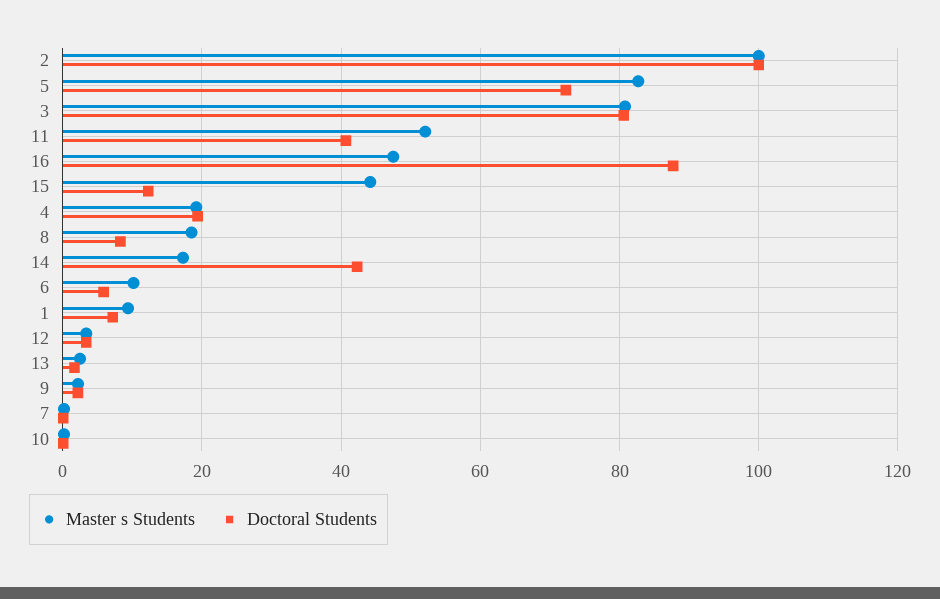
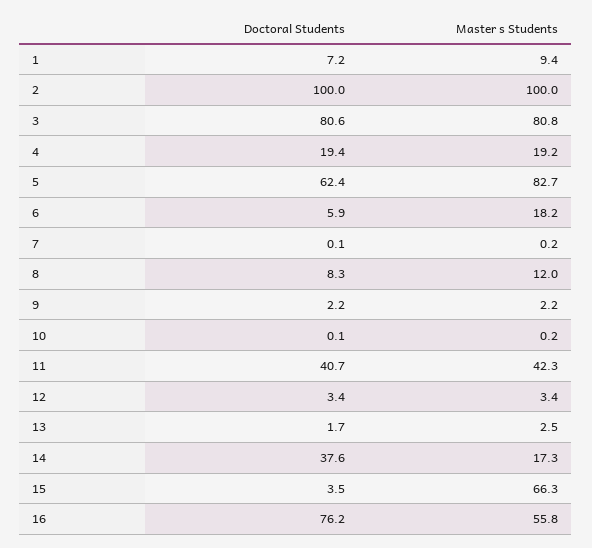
  {
    "Master s Students": {
      "2": 100,
      "5": 82.7,
      "3": 80.8,
-     "11": 52,
+     "11": 42.3,
-     "16": 48,
+     "16": 55.8,
-     "15": 44,
+     "15": 66.3,
      "4": 19.2,
-     "8": 18,
+     "8": 12,
      "14": 17.3,
-     "6": 10,
+     "6": 18.2,
      "1": 9.4,
      "12": 3.4,
      "13": 2.5,
      "9": 2.2,
      "7": 0.2,
      "10": 0.2
    },
    "Doctoral Students": {
      "2": 100,
-     "5": 72,
+     "5": 62.4,
      "3": 80.6,
      "11": 40.7,
-     "16": 88,
+     "16": 76.2,
-     "15": 12,
+     "15": 3.5,
      "4": 19.4,
      "8": 8.3,
-     "14": 42,
+     "14": 37.6,
      "6": 5.9,
      "1": 7.2,
      "12": 3.4,
      "13": 1.7,
      "9": 2.2,
      "7": 0.1,
      "10": 0.1
    }
  }

